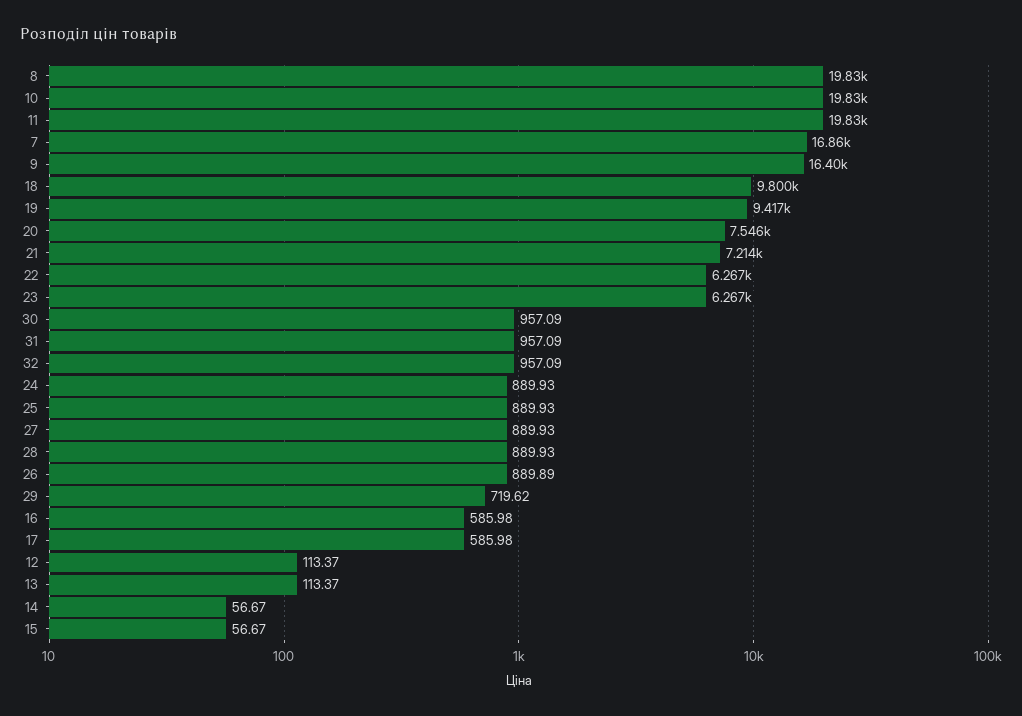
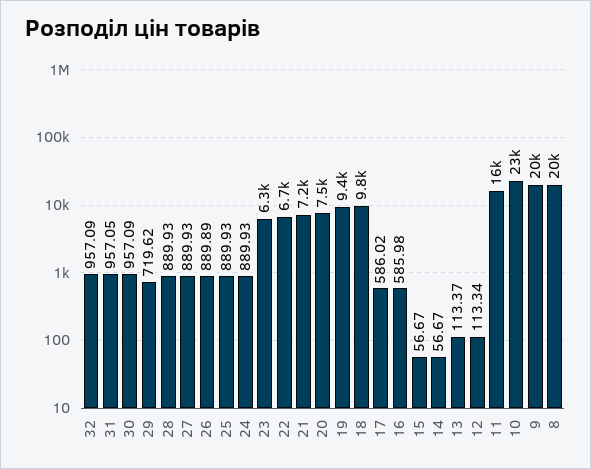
  {
    "8": 19830,
-   "10": 19830,
+   "10": 23000,
-   "11": 19830,
+   "11": 16000,
-   "7": 16860,
-   "9": 16400,
+   "9": 20000,
    "18": 9800,
    "19": 9417,
    "20": 7546,
    "21": 7214,
-   "22": 6267,
+   "22": 6700,
    "23": 6267,
    "30": 957.09,
-   "31": 957.09,
+   "31": 957.05,
    "32": 957.09,
    "24": 889.93,
    "25": 889.93,
    "27": 889.93,
    "28": 889.93,
    "26": 889.89,
    "29": 719.62,
    "16": 585.98,
-   "17": 585.98,
+   "17": 586.02,
-   "12": 113.37,
+   "12": 113.34,
    "13": 113.37,
    "14": 56.67,
    "15": 56.67
  }

